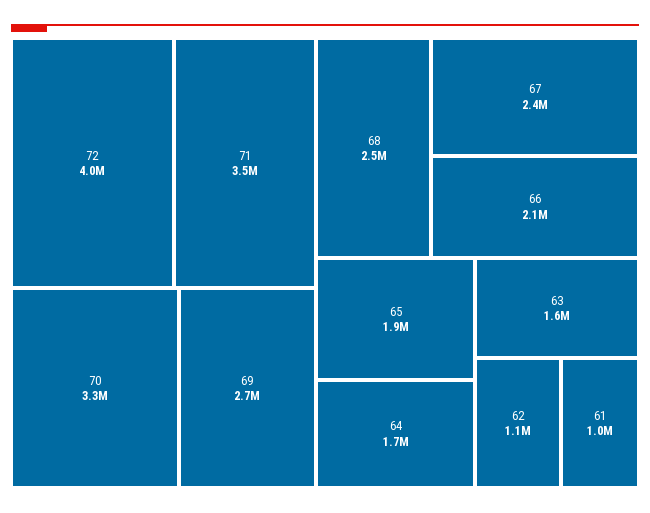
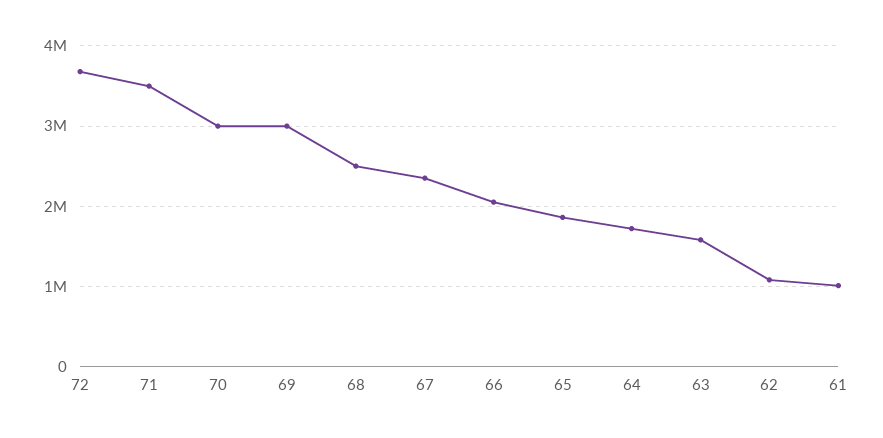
  {
-   "72": 4000000,
+   "72": 3700000,
    "71": 3500000,
-   "70": 3300000,
+   "70": 3000000,
-   "69": 2700000,
+   "69": 3000000,
    "68": 2500000,
    "67": 2400000,
    "66": 2100000,
    "65": 1900000,
    "64": 1700000,
    "63": 1600000,
    "62": 1100000,
    "61": 1000000
  }

